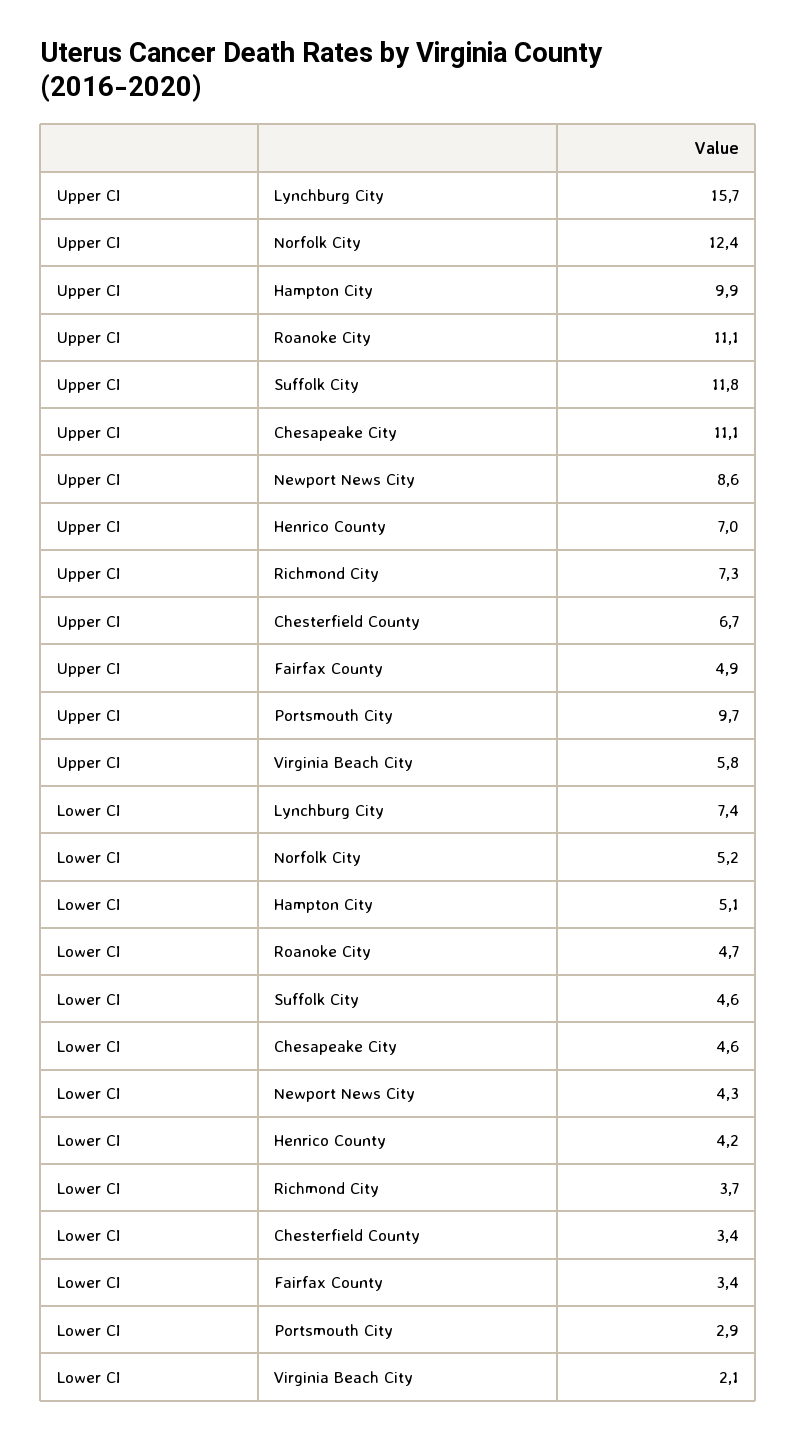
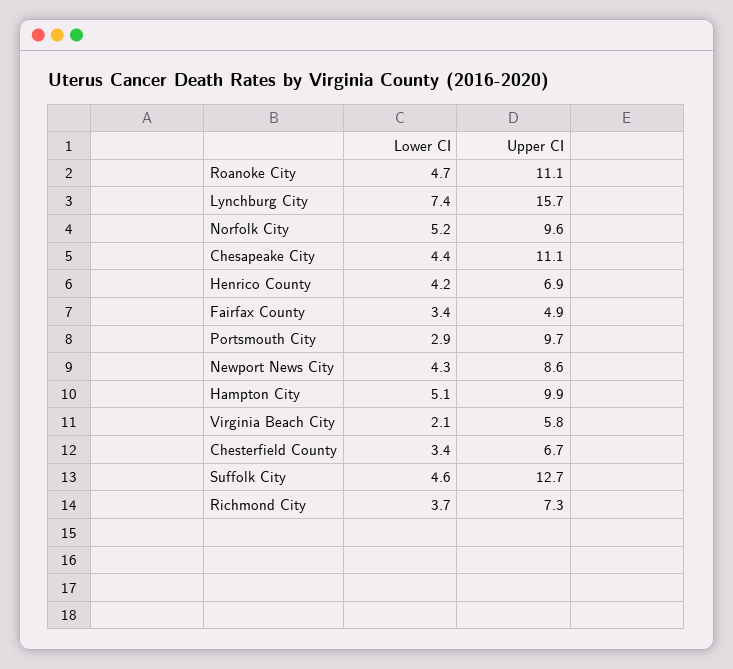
  {
    "Upper CI": {
      "Lynchburg City": 15.7,
-     "Norfolk City": 12.4,
+     "Norfolk City": 9.6,
      "Hampton City": 9.9,
      "Roanoke City": 11.1,
-     "Suffolk City": 11.8,
+     "Suffolk City": 12.7,
      "Chesapeake City": 11.1,
      "Newport News City": 8.6,
-     "Henrico County": 7,
+     "Henrico County": 6.9,
      "Richmond City": 7.3,
      "Chesterfield County": 6.7,
      "Fairfax County": 4.9,
      "Portsmouth City": 9.7,
      "Virginia Beach City": 5.8
    },
    "Lower CI": {
      "Lynchburg City": 7.4,
      "Norfolk City": 5.2,
      "Hampton City": 5.1,
      "Roanoke City": 4.7,
      "Suffolk City": 4.6,
-     "Chesapeake City": 4.6,
+     "Chesapeake City": 4.4,
      "Newport News City": 4.3,
      "Henrico County": 4.2,
      "Richmond City": 3.7,
      "Chesterfield County": 3.4,
      "Fairfax County": 3.4,
      "Portsmouth City": 2.9,
      "Virginia Beach City": 2.1
    }
  }

